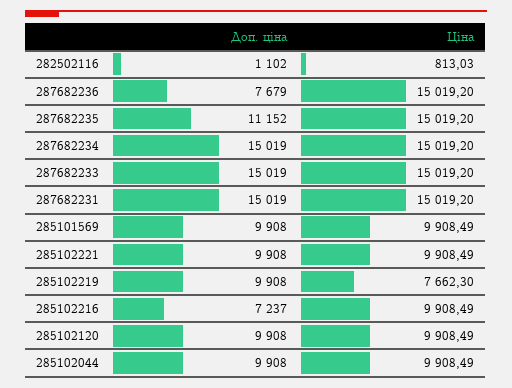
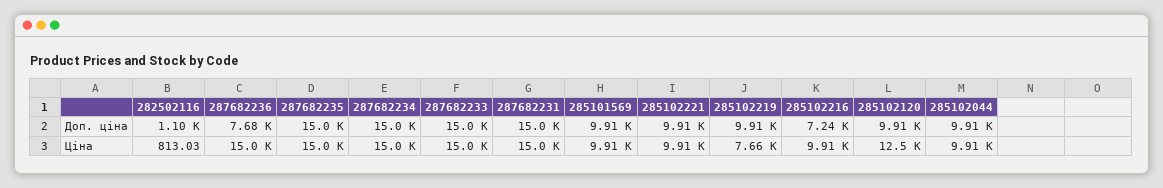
  {
    "Доп. ціна": {
      "282502116": 1102,
      "287682236": 7679,
-     "287682235": 11152,
+     "287682235": 15000,
      "287682234": 15019,
      "287682233": 15019,
      "287682231": 15019,
      "285101569": 9908,
      "285102221": 9908,
      "285102219": 9908,
      "285102216": 7237,
      "285102120": 9908,
      "285102044": 9908
    },
    "Ціна": {
      "282502116": 813.03,
      "287682236": 15019.2,
      "287682235": 15019.2,
      "287682234": 15019.2,
      "287682233": 15019.2,
      "287682231": 15019.2,
      "285101569": 9908.49,
      "285102221": 9908.49,
      "285102219": 7662.3,
      "285102216": 9908.49,
-     "285102120": 9908.49,
+     "285102120": 12500,
      "285102044": 9908.49
    }
  }

